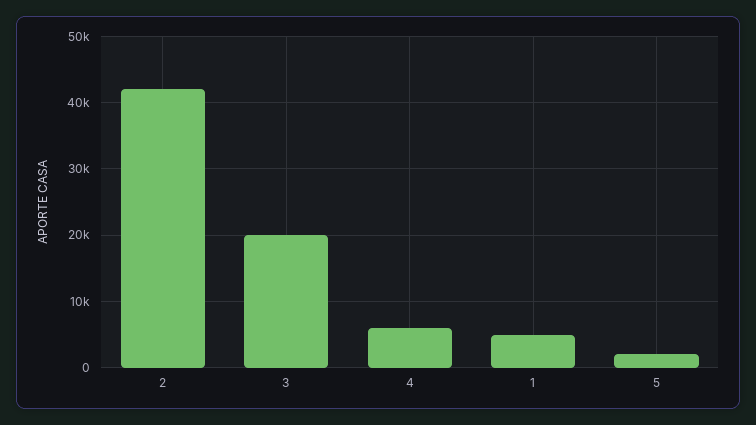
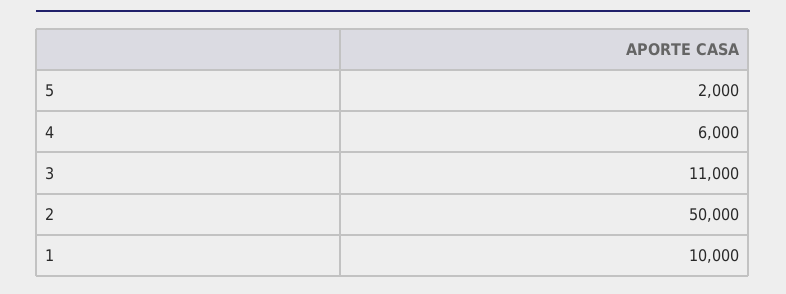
  {
-   "2": 42000,
+   "2": 50000,
-   "3": 20000,
+   "3": 11000,
    "4": 6000,
-   "1": 5000,
+   "1": 10000,
    "5": 2000
  }

